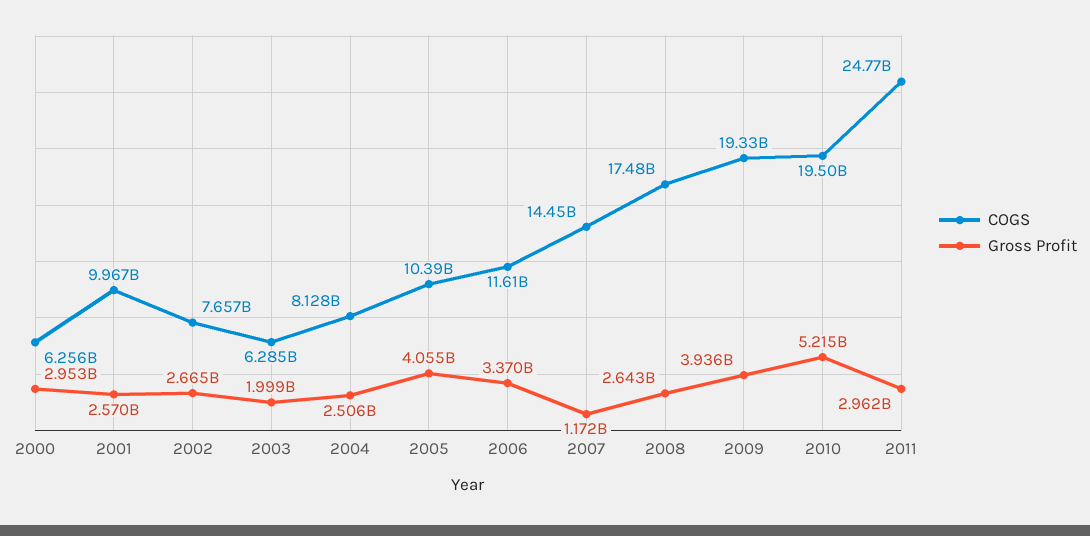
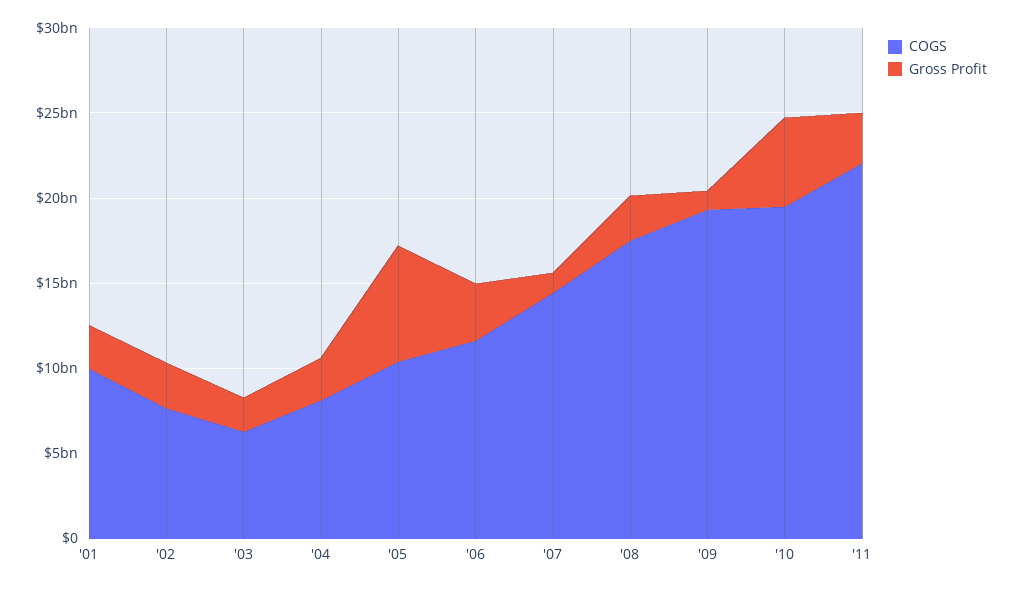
  {
    "COGS": {
-     "2000": 6256000000,
      "2001": 9967000000,
      "2002": 7657000000,
      "2003": 6285000000,
      "2004": 8128000000,
      "2005": 10390000000,
      "2006": 11610000000,
      "2007": 14450000000,
      "2008": 17480000000,
      "2009": 19330000000,
      "2010": 19500000000,
-     "2011": 24770000000
+     "2011": 22000000000
    },
    "Gross Profit": {
-     "2000": 2953000000,
      "2001": 2570000000,
      "2002": 2665000000,
      "2003": 1999000000,
      "2004": 2506000000,
-     "2005": 4055000000,
+     "2005": 7000000000,
      "2006": 3370000000,
      "2007": 1172000000,
      "2008": 2643000000,
-     "2009": 3936000000,
+     "2009": 1000000000,
      "2010": 5215000000,
      "2011": 2962000000
    }
  }

